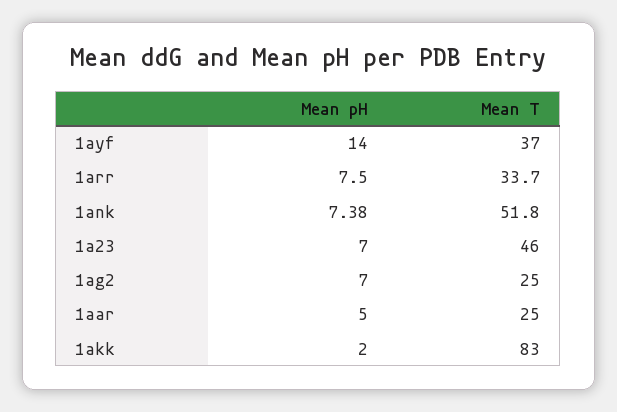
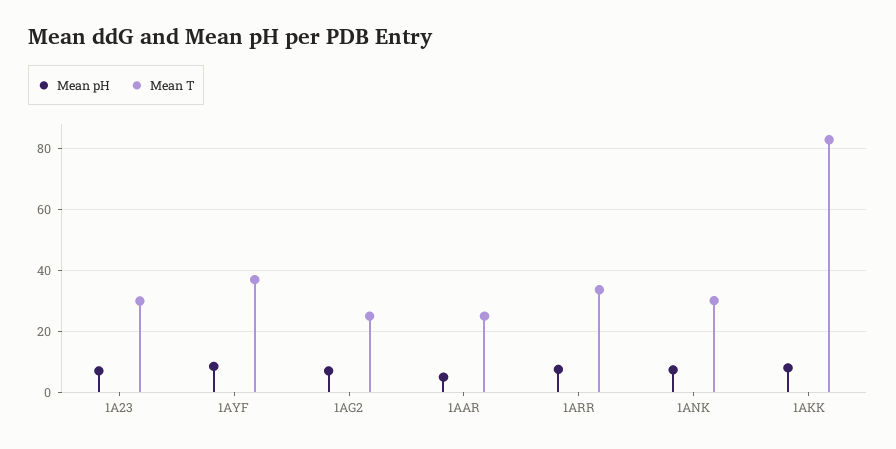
  {
    "Mean pH": {
-     "1ayf": 14,
+     "1ayf": 8,
      "1arr": 7.5,
      "1ank": 7.38,
      "1a23": 7,
      "1ag2": 7,
      "1aar": 5,
-     "1akk": 2
+     "1akk": 8
    },
    "Mean T": {
      "1ayf": 37,
      "1arr": 33.7,
-     "1ank": 51.8,
+     "1ank": 30,
-     "1a23": 46,
+     "1a23": 30,
      "1ag2": 25,
      "1aar": 25,
      "1akk": 83
    }
  }

